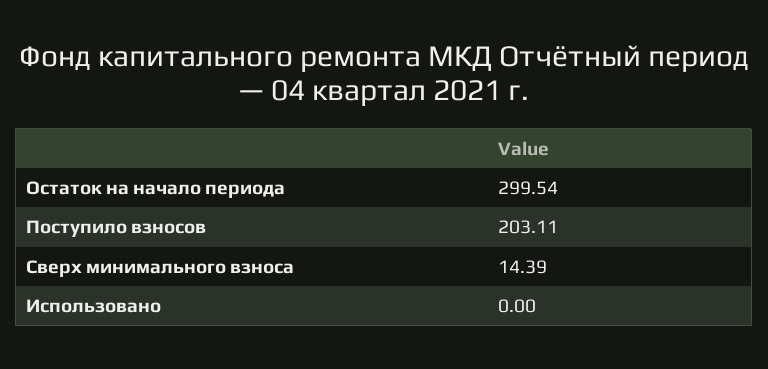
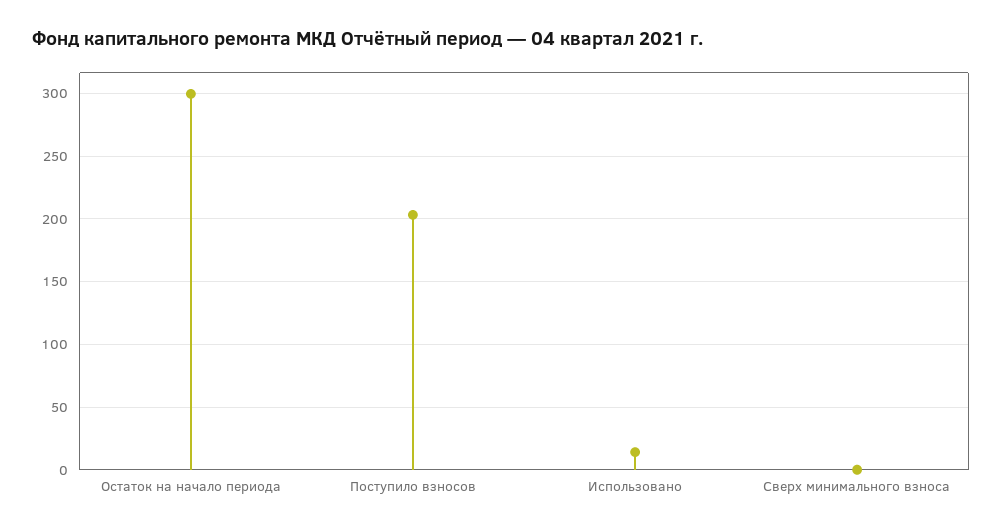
  {
    "Остаток на начало периода": 299.54,
    "Поступило взносов": 203.11,
-   "Сверх минимального взноса": 14.39,
+   "Сверх минимального взноса": 0,
-   "Использовано": 0
+   "Использовано": 15
  }

